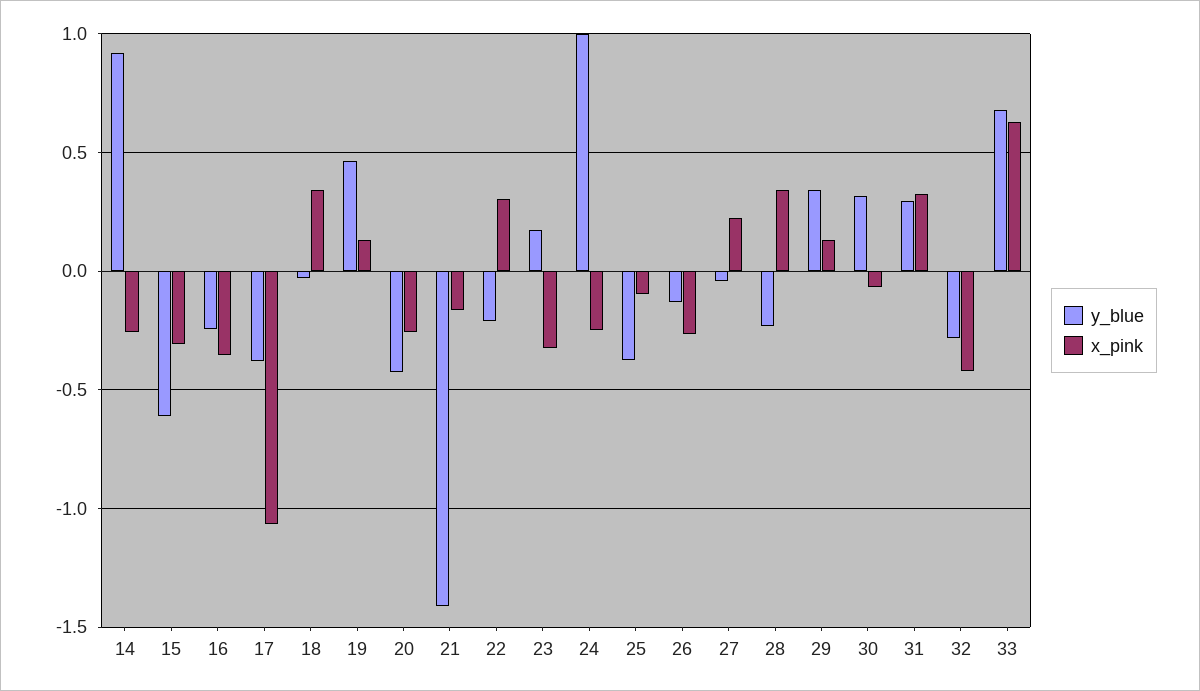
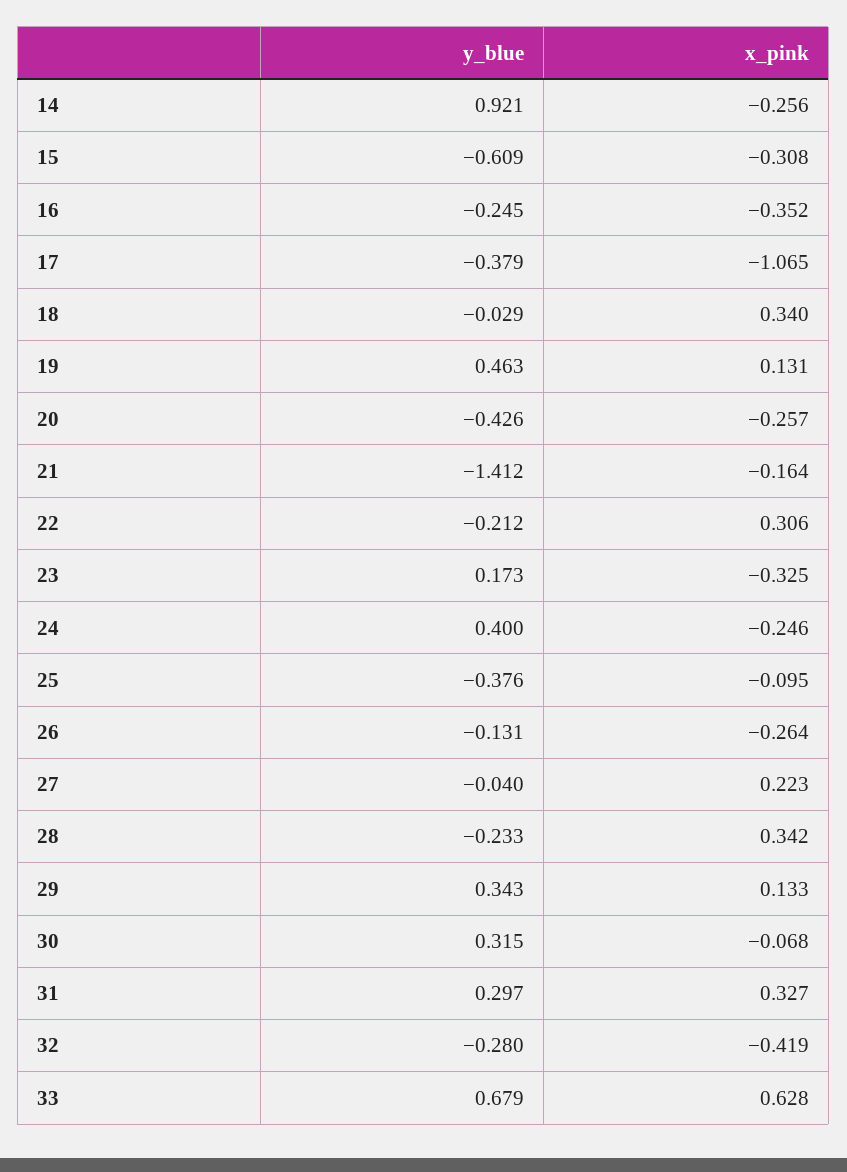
  {
    "y_blue": {
      "14": 0.921,
      "15": -0.609,
      "16": -0.245,
      "17": -0.379,
      "18": -0.029,
      "19": 0.463,
      "20": -0.426,
      "21": -1.412,
      "22": -0.212,
      "23": 0.173,
-     "24": 1,
+     "24": 0.4,
      "25": -0.376,
      "26": -0.131,
      "27": -0.04,
      "28": -0.233,
      "29": 0.343,
      "30": 0.315,
      "31": 0.297,
      "32": -0.28,
      "33": 0.679
    },
    "x_pink": {
      "14": -0.256,
      "15": -0.308,
      "16": -0.352,
      "17": -1.065,
      "18": 0.34,
      "19": 0.131,
      "20": -0.257,
      "21": -0.164,
      "22": 0.306,
      "23": -0.325,
      "24": -0.246,
      "25": -0.095,
      "26": -0.264,
      "27": 0.223,
      "28": 0.342,
      "29": 0.133,
      "30": -0.068,
      "31": 0.327,
      "32": -0.419,
      "33": 0.628
    }
  }

